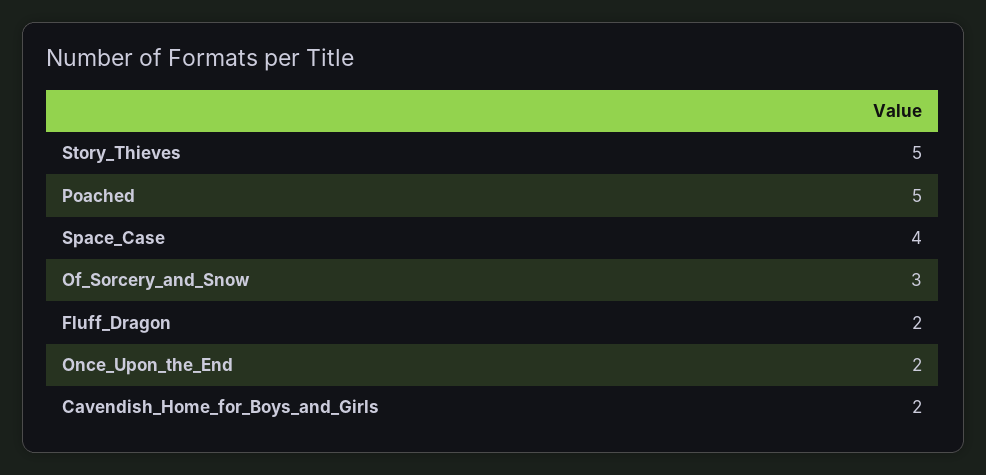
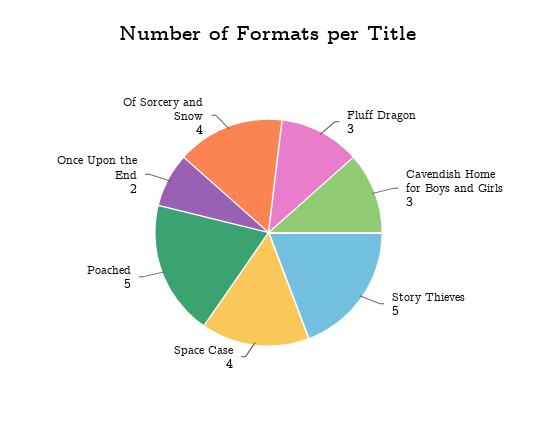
  {
    "Story_Thieves": 5,
    "Poached": 5,
    "Space_Case": 4,
-   "Of_Sorcery_and_Snow": 3,
+   "Of_Sorcery_and_Snow": 4,
-   "Fluff_Dragon": 2,
+   "Fluff_Dragon": 3,
    "Once_Upon_the_End": 2,
-   "Cavendish_Home_for_Boys_and_Girls": 2
+   "Cavendish_Home_for_Boys_and_Girls": 3
  }

